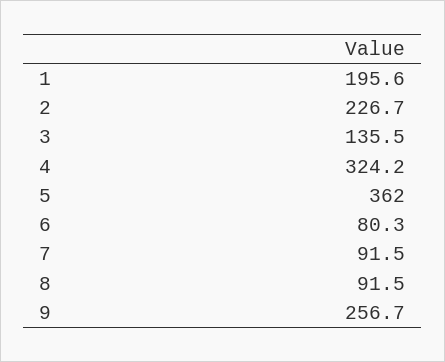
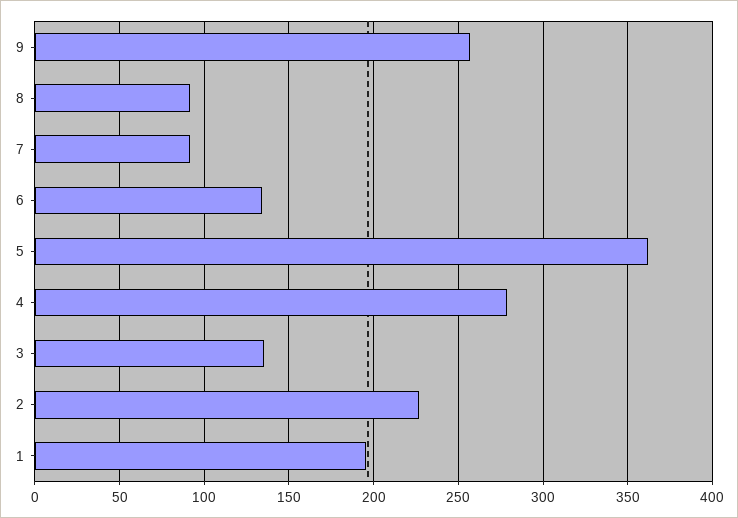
  {
    "1": 195.6,
    "2": 226.7,
    "3": 135.5,
-   "4": 324.2,
+   "4": 280,
    "5": 362,
-   "6": 80.3,
+   "6": 135,
    "7": 91.5,
    "8": 91.5,
    "9": 256.7
  }

